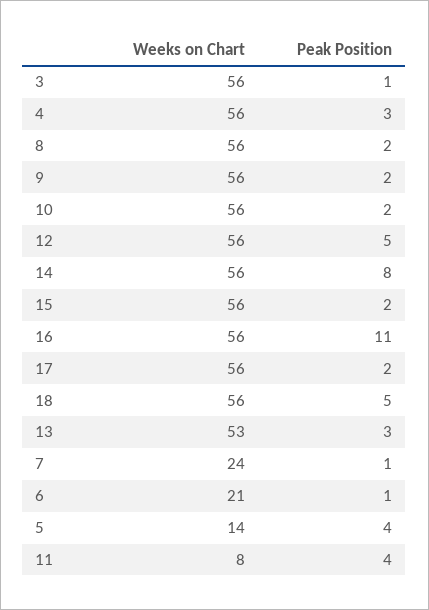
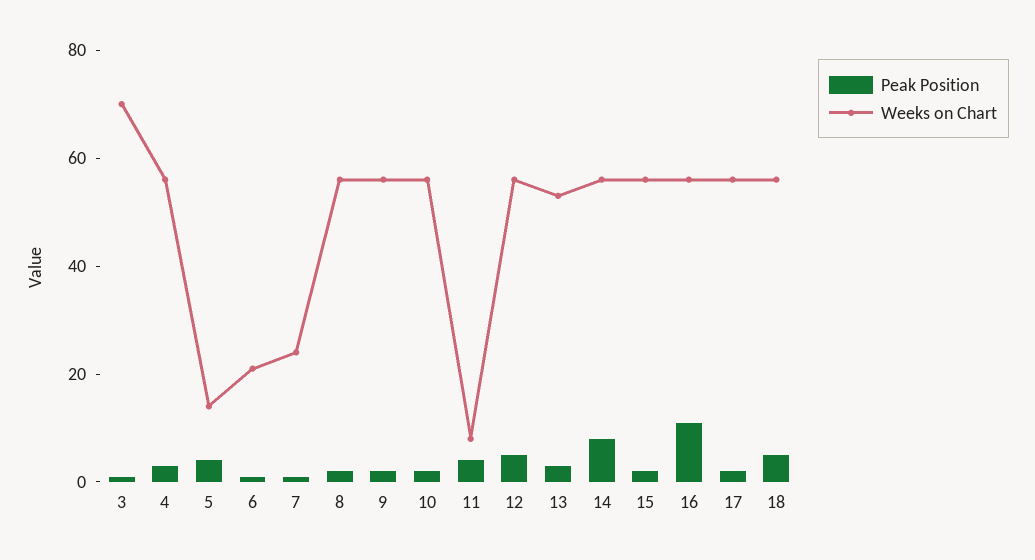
  {
    "Weeks on Chart": {
-     "3": 56,
+     "3": 70,
      "4": 56,
      "8": 56,
      "9": 56,
      "10": 56,
      "12": 56,
      "14": 56,
      "15": 56,
      "16": 56,
      "17": 56,
      "18": 56,
      "13": 53,
      "7": 24,
      "6": 21,
      "5": 14,
      "11": 8
    },
    "Peak Position": {
      "3": 1,
      "4": 3,
      "8": 2,
      "9": 2,
      "10": 2,
      "12": 5,
      "14": 8,
      "15": 2,
      "16": 11,
      "17": 2,
      "18": 5,
      "13": 3,
      "7": 1,
      "6": 1,
      "5": 4,
      "11": 4
    }
  }

